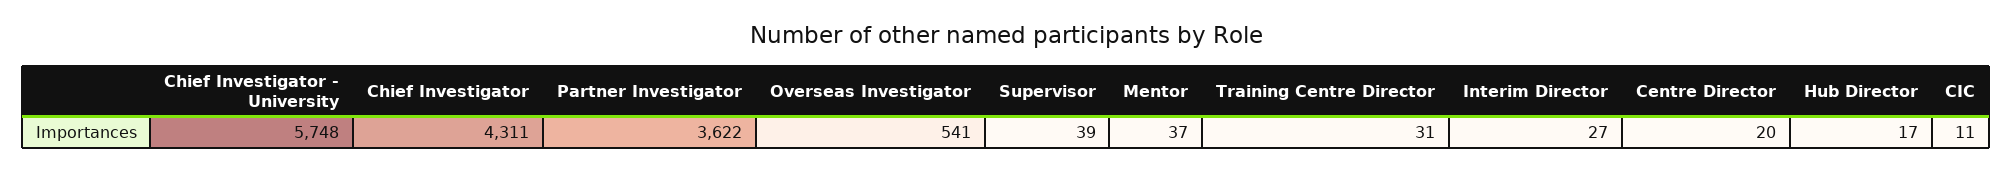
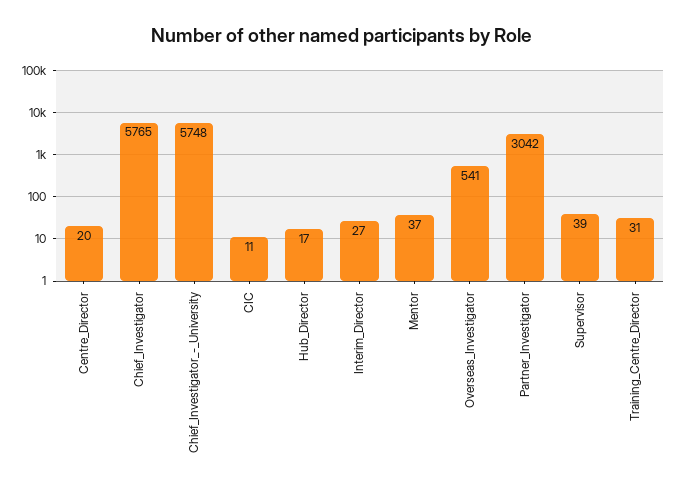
  {
    "Chief Investigator - University": 5748,
-   "Chief Investigator": 4311,
+   "Chief Investigator": 5765,
-   "Partner Investigator": 3622,
+   "Partner Investigator": 3042,
    "Overseas Investigator": 541,
    "Supervisor": 39,
    "Mentor": 37,
    "Training Centre Director": 31,
    "Interim Director": 27,
    "Centre Director": 20,
    "Hub Director": 17,
    "CIC": 11
  }

